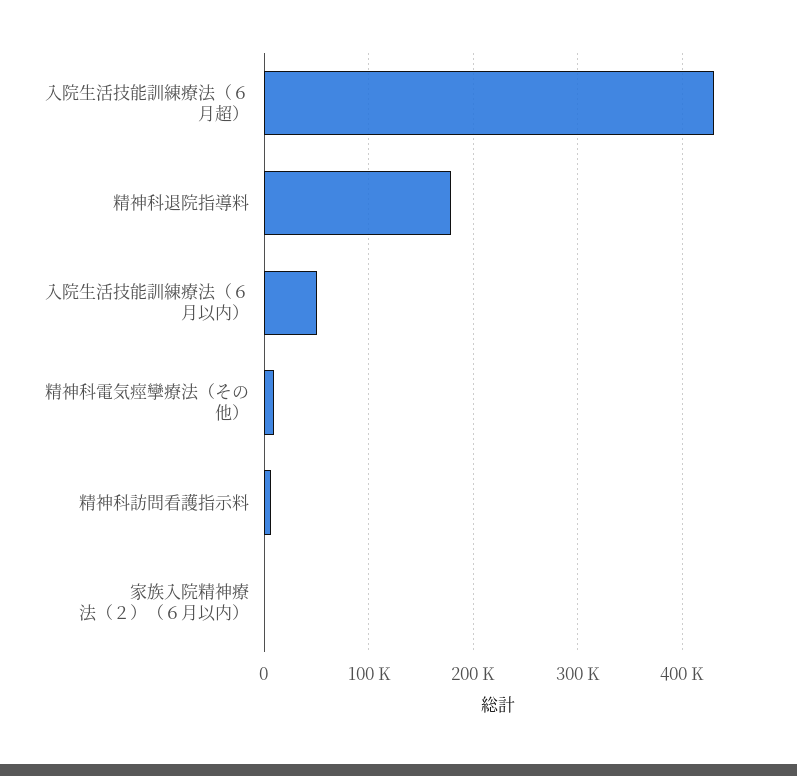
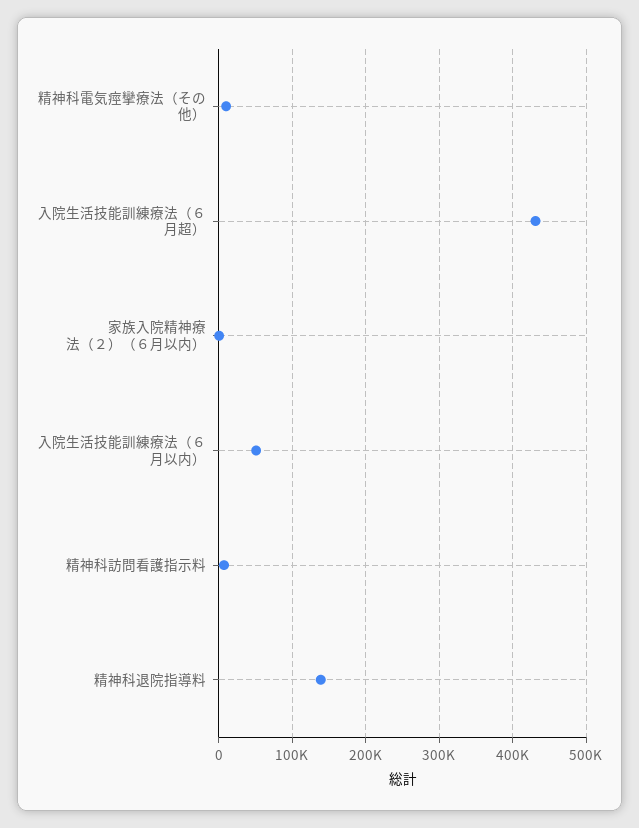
  {
    "入院生活技能訓練療法（６月超）": 430000,
-   "精神科退院指導料": 180000,
+   "精神科退院指導料": 140000,
    "入院生活技能訓練療法（６月以内）": 50000,
    "精神科電気痙攣療法（その他）": 10000,
    "精神科訪問看護指示料": 10000,
    "家族入院精神療法（２）（６月以内）": 0
  }

